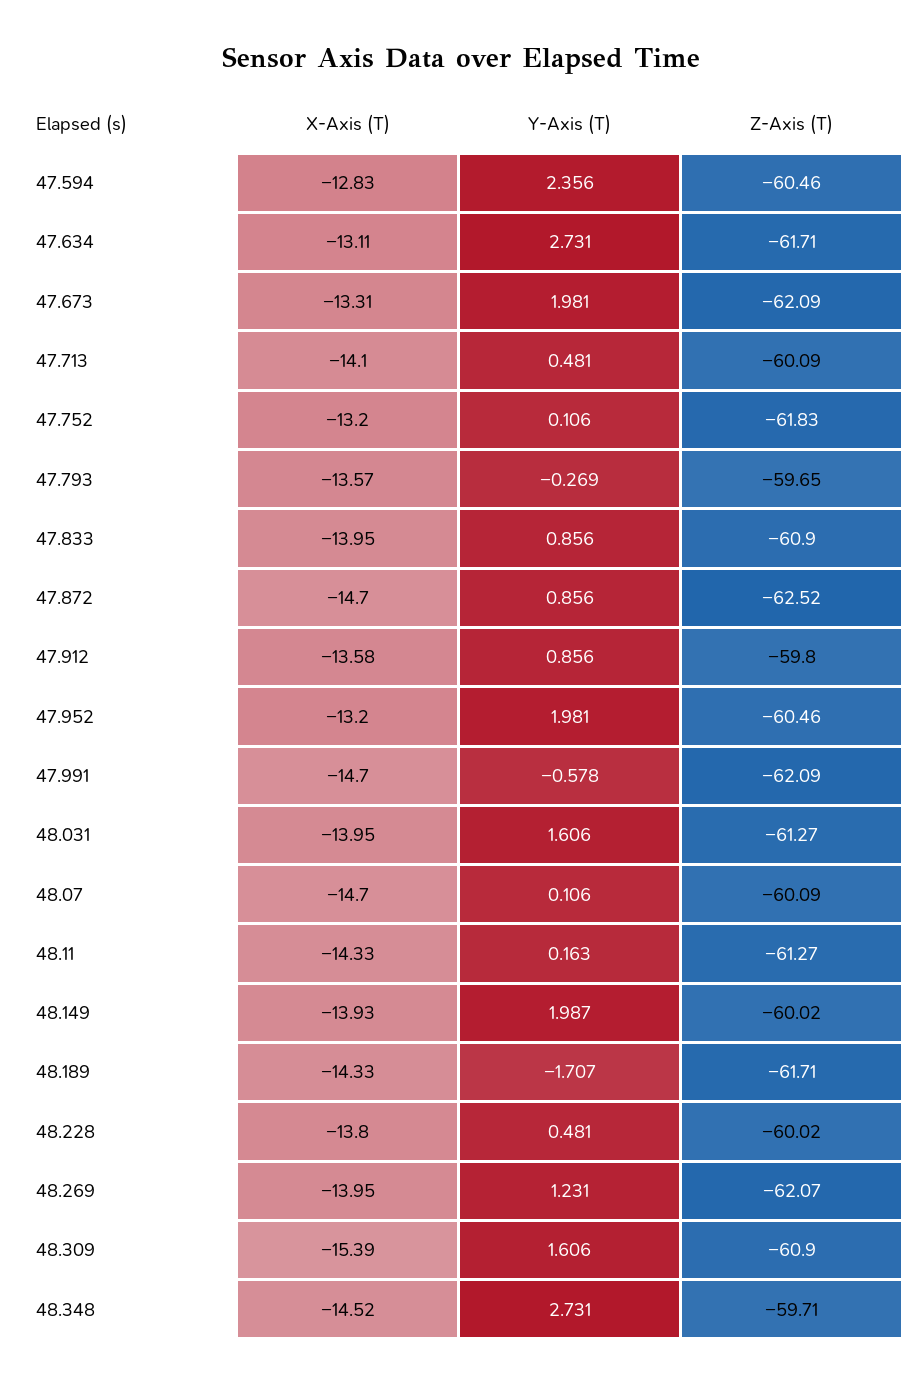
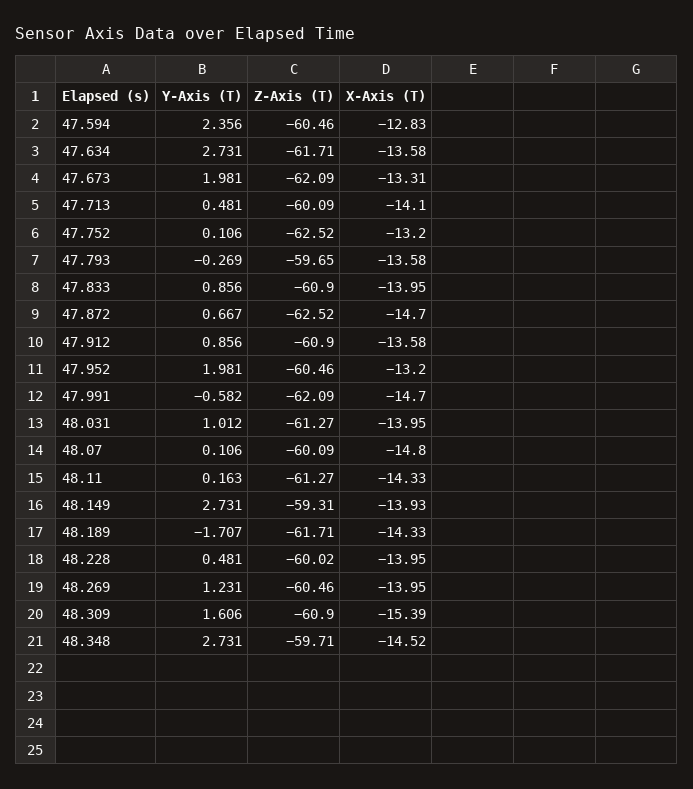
  {
    "X-Axis (T)": {
      "47.594": -12.83,
-     "47.634": -13.11,
+     "47.634": -13.58,
      "47.673": -13.31,
      "47.713": -14.1,
      "47.752": -13.2,
-     "47.793": -13.57,
+     "47.793": -13.58,
      "47.833": -13.95,
      "47.872": -14.7,
      "47.912": -13.58,
      "47.952": -13.2,
      "47.991": -14.7,
      "48.031": -13.95,
-     "48.07": -14.7,
+     "48.07": -14.8,
      "48.11": -14.33,
      "48.149": -13.93,
      "48.189": -14.33,
-     "48.228": -13.8,
+     "48.228": -13.95,
      "48.269": -13.95,
      "48.309": -15.39,
      "48.348": -14.52
    },
    "Y-Axis (T)": {
      "47.594": 2.356,
      "47.634": 2.731,
      "47.673": 1.981,
      "47.713": 0.481,
      "47.752": 0.106,
      "47.793": -0.269,
      "47.833": 0.856,
-     "47.872": 0.856,
+     "47.872": 0.667,
      "47.912": 0.856,
      "47.952": 1.981,
-     "47.991": -0.578,
+     "47.991": -0.582,
-     "48.031": 1.606,
+     "48.031": 1.012,
      "48.07": 0.106,
      "48.11": 0.163,
-     "48.149": 1.987,
+     "48.149": 2.731,
      "48.189": -1.707,
      "48.228": 0.481,
      "48.269": 1.231,
      "48.309": 1.606,
      "48.348": 2.731
    },
    "Z-Axis (T)": {
      "47.594": -60.46,
      "47.634": -61.71,
      "47.673": -62.09,
      "47.713": -60.09,
-     "47.752": -61.83,
+     "47.752": -62.52,
      "47.793": -59.65,
      "47.833": -60.9,
      "47.872": -62.52,
-     "47.912": -59.8,
+     "47.912": -60.9,
      "47.952": -60.46,
      "47.991": -62.09,
      "48.031": -61.27,
      "48.07": -60.09,
      "48.11": -61.27,
-     "48.149": -60.02,
+     "48.149": -59.31,
      "48.189": -61.71,
      "48.228": -60.02,
-     "48.269": -62.07,
+     "48.269": -60.46,
      "48.309": -60.9,
      "48.348": -59.71
    }
  }

